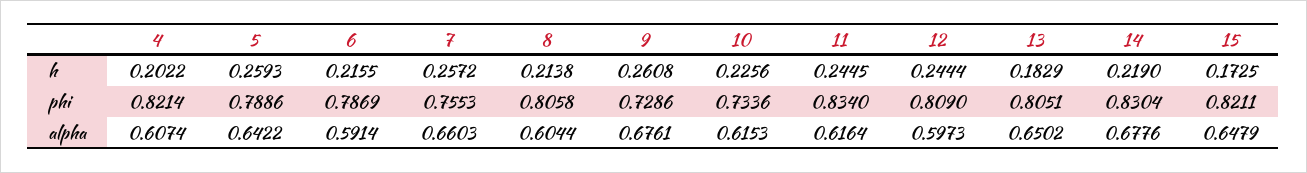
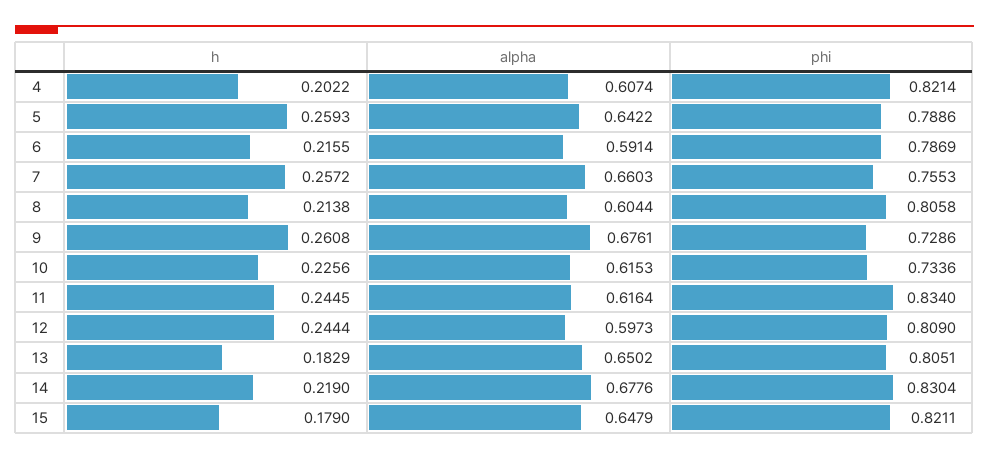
  {
    "4": {
      "h": 0.2022,
      "phi": 0.8214,
      "alpha": 0.6074
    },
    "5": {
      "h": 0.2593,
      "phi": 0.7886,
      "alpha": 0.6422
    },
    "6": {
      "h": 0.2155,
      "phi": 0.7869,
      "alpha": 0.5914
    },
    "7": {
      "h": 0.2572,
      "phi": 0.7553,
      "alpha": 0.6603
    },
    "8": {
      "h": 0.2138,
      "phi": 0.8058,
      "alpha": 0.6044
    },
    "9": {
      "h": 0.2608,
      "phi": 0.7286,
      "alpha": 0.6761
    },
    "10": {
      "h": 0.2256,
      "phi": 0.7336,
      "alpha": 0.6153
    },
    "11": {
      "h": 0.2445,
      "phi": 0.834,
      "alpha": 0.6164
    },
    "12": {
      "h": 0.2444,
      "phi": 0.809,
      "alpha": 0.5973
    },
    "13": {
      "h": 0.1829,
      "phi": 0.8051,
      "alpha": 0.6502
    },
    "14": {
      "h": 0.219,
      "phi": 0.8304,
      "alpha": 0.6776
    },
    "15": {
-     "h": 0.1725,
+     "h": 0.179,
      "phi": 0.8211,
      "alpha": 0.6479
    }
  }

